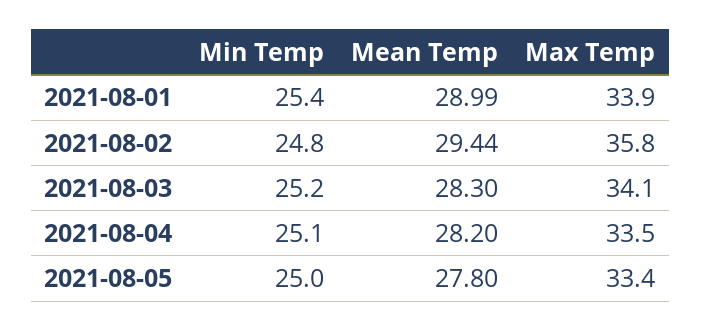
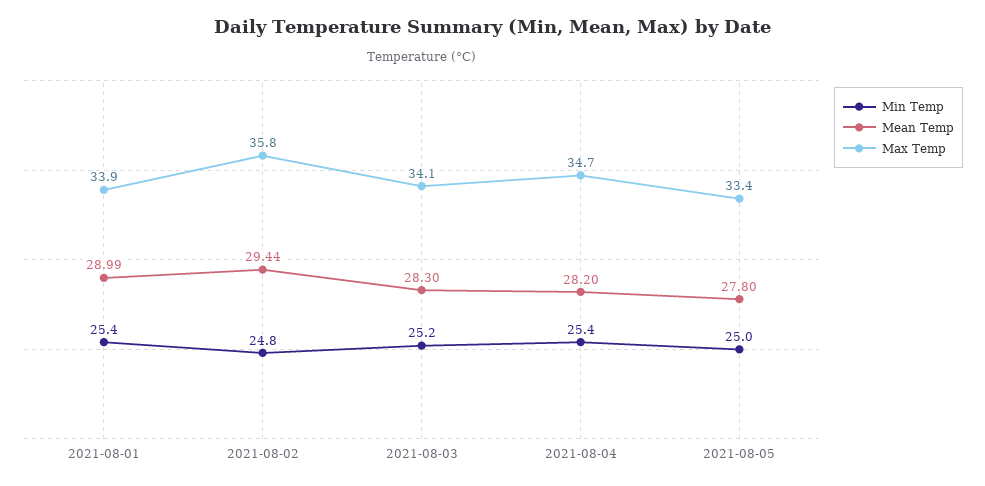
  {
    "Min Temp": {
      "2021-08-01": 25.4,
      "2021-08-02": 24.8,
      "2021-08-03": 25.2,
-     "2021-08-04": 25.1,
+     "2021-08-04": 25.4,
      "2021-08-05": 25
    },
    "Mean Temp": {
      "2021-08-01": 28.99,
      "2021-08-02": 29.44,
      "2021-08-03": 28.3,
      "2021-08-04": 28.2,
      "2021-08-05": 27.8
    },
    "Max Temp": {
      "2021-08-01": 33.9,
      "2021-08-02": 35.8,
      "2021-08-03": 34.1,
-     "2021-08-04": 33.5,
+     "2021-08-04": 34.7,
      "2021-08-05": 33.4
    }
  }

